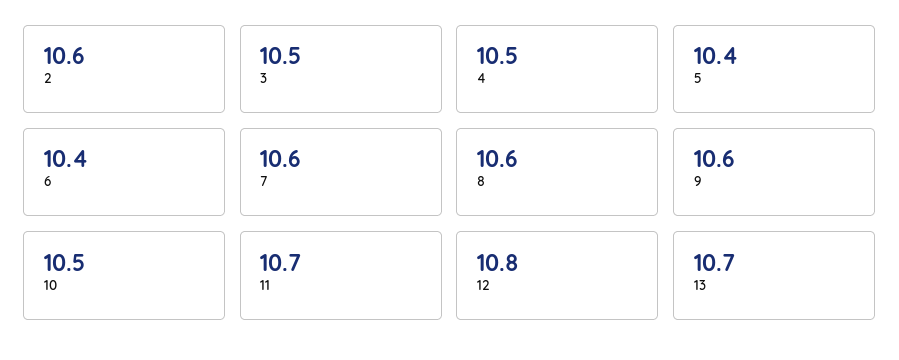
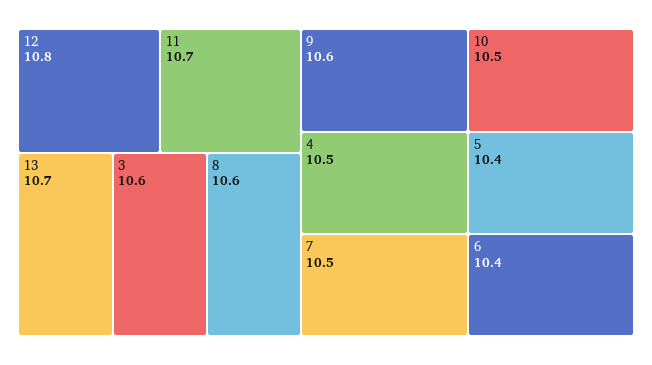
  {
-   "2": 10.6,
-   "3": 10.5,
+   "3": 10.6,
    "4": 10.5,
    "5": 10.4,
    "6": 10.4,
-   "7": 10.6,
+   "7": 10.5,
    "8": 10.6,
    "9": 10.6,
    "10": 10.5,
    "11": 10.7,
    "12": 10.8,
    "13": 10.7
  }

